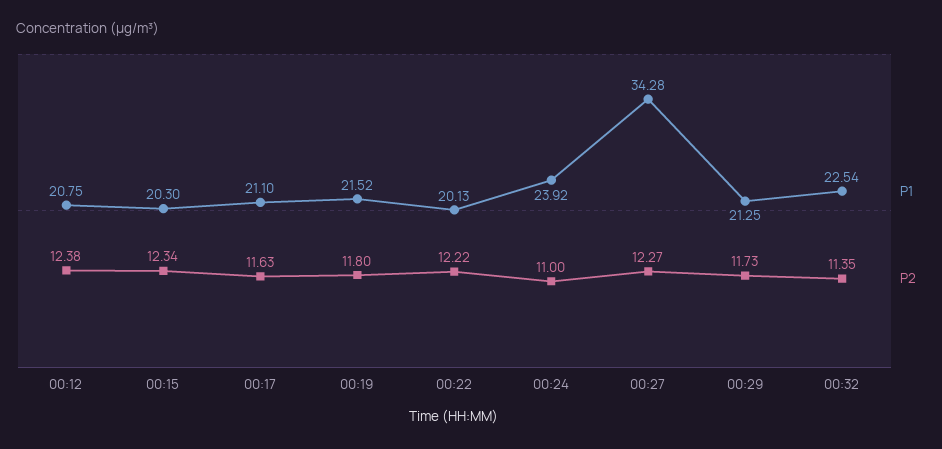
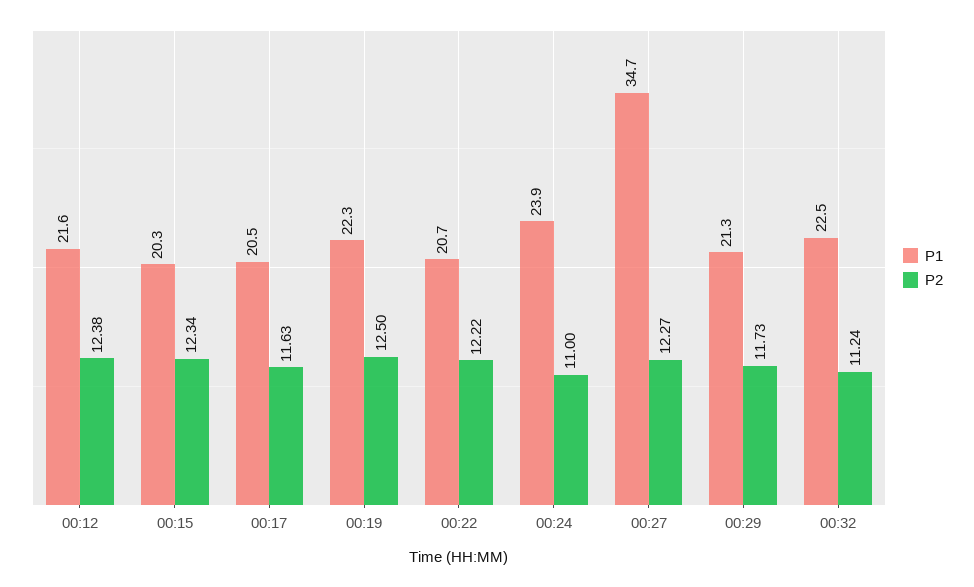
  {
    "P1": {
-     "00:12": 20.75,
+     "00:12": 21.6,
      "00:15": 20.3,
-     "00:17": 21.1,
+     "00:17": 20.5,
-     "00:19": 21.52,
+     "00:19": 22.3,
-     "00:22": 20.13,
+     "00:22": 20.7,
      "00:24": 23.92,
-     "00:27": 34.28,
+     "00:27": 34.7,
      "00:29": 21.25,
      "00:32": 22.54
    },
    "P2": {
      "00:12": 12.38,
      "00:15": 12.34,
      "00:17": 11.63,
-     "00:19": 11.8,
+     "00:19": 12.5,
      "00:22": 12.22,
      "00:24": 11,
      "00:27": 12.27,
      "00:29": 11.73,
-     "00:32": 11.35
+     "00:32": 11.24
    }
  }

